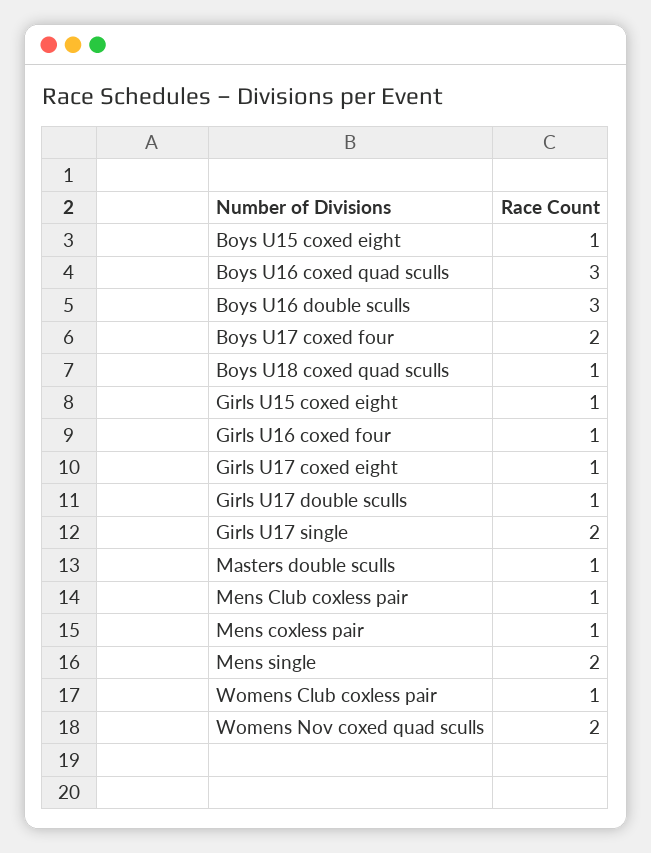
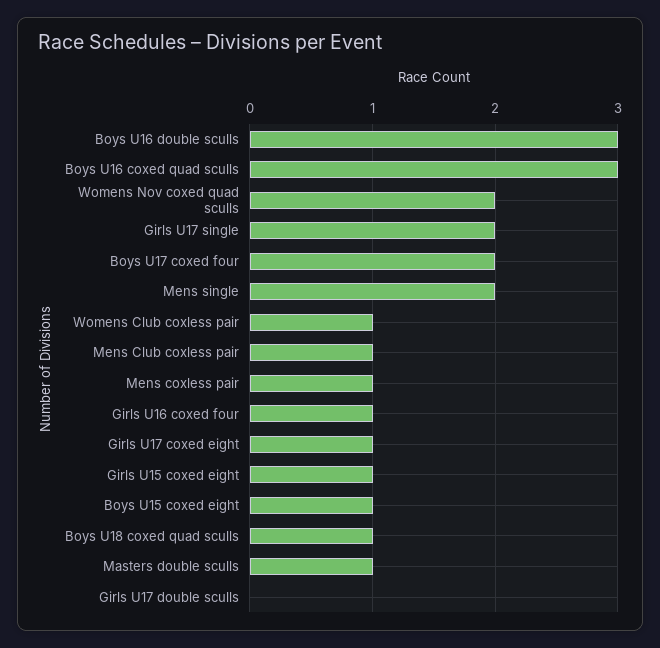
  {
    "Boys U15 coxed eight": 1,
    "Boys U16 coxed quad sculls": 3,
    "Boys U16 double sculls": 3,
    "Boys U17 coxed four": 2,
    "Boys U18 coxed quad sculls": 1,
    "Girls U15 coxed eight": 1,
    "Girls U16 coxed four": 1,
    "Girls U17 coxed eight": 1,
-   "Girls U17 double sculls": 1,
+   "Girls U17 double sculls": 0,
    "Girls U17 single": 2,
    "Masters double sculls": 1,
    "Mens Club coxless pair": 1,
    "Mens coxless pair": 1,
    "Mens single": 2,
    "Womens Club coxless pair": 1,
    "Womens Nov coxed quad sculls": 2
  }

